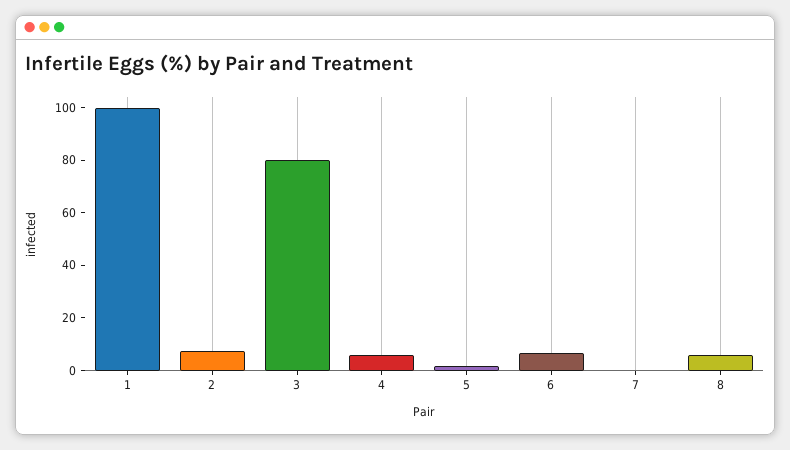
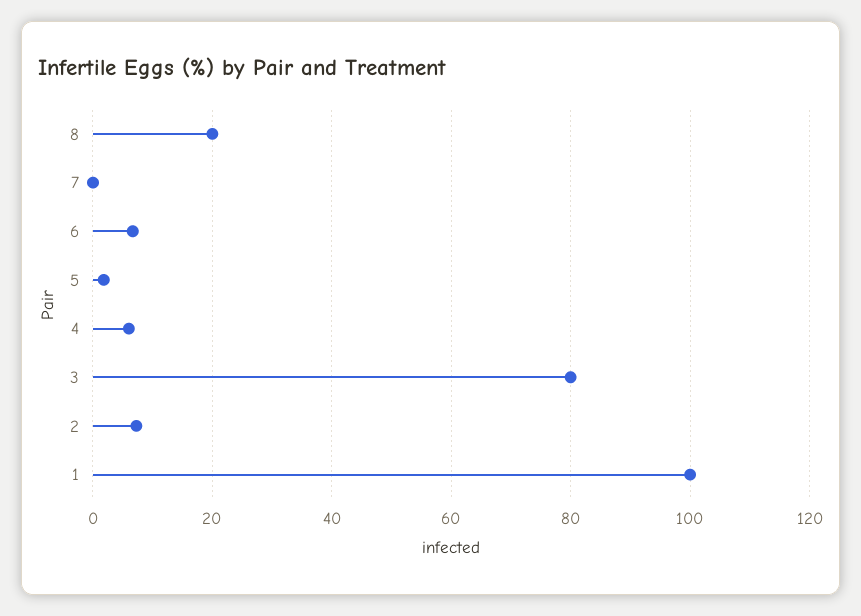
  {
    "1": 100,
    "2": 8,
    "3": 80,
    "4": 6,
    "5": 2,
    "6": 6,
    "7": 0,
-   "8": 5
+   "8": 20
  }

